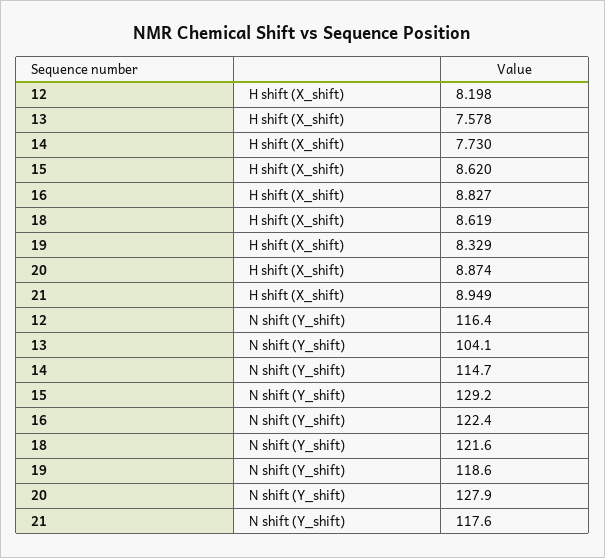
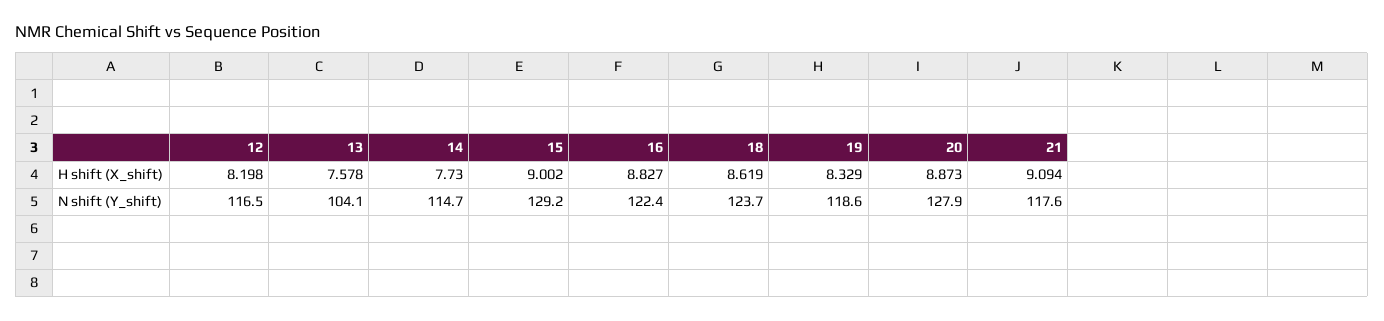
  {
    "12": {
      "H shift (X_shift)": 8.198,
-     "N shift (Y_shift)": 116.4
+     "N shift (Y_shift)": 116.5
    },
    "13": {
      "H shift (X_shift)": 7.578,
      "N shift (Y_shift)": 104.1
    },
    "14": {
      "H shift (X_shift)": 7.73,
      "N shift (Y_shift)": 114.7
    },
    "15": {
-     "H shift (X_shift)": 8.62,
+     "H shift (X_shift)": 9.002,
      "N shift (Y_shift)": 129.2
    },
    "16": {
      "H shift (X_shift)": 8.827,
      "N shift (Y_shift)": 122.4
    },
    "18": {
      "H shift (X_shift)": 8.619,
-     "N shift (Y_shift)": 121.6
+     "N shift (Y_shift)": 123.7
    },
    "19": {
      "H shift (X_shift)": 8.329,
      "N shift (Y_shift)": 118.6
    },
    "20": {
-     "H shift (X_shift)": 8.874,
+     "H shift (X_shift)": 8.873,
      "N shift (Y_shift)": 127.9
    },
    "21": {
-     "H shift (X_shift)": 8.949,
+     "H shift (X_shift)": 9.094,
      "N shift (Y_shift)": 117.6
    }
  }

